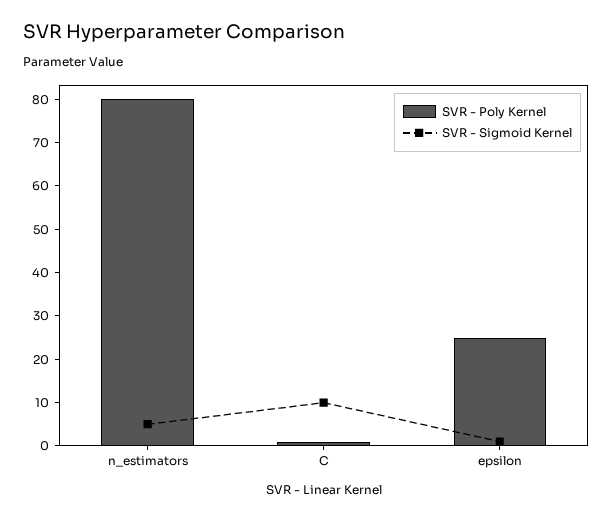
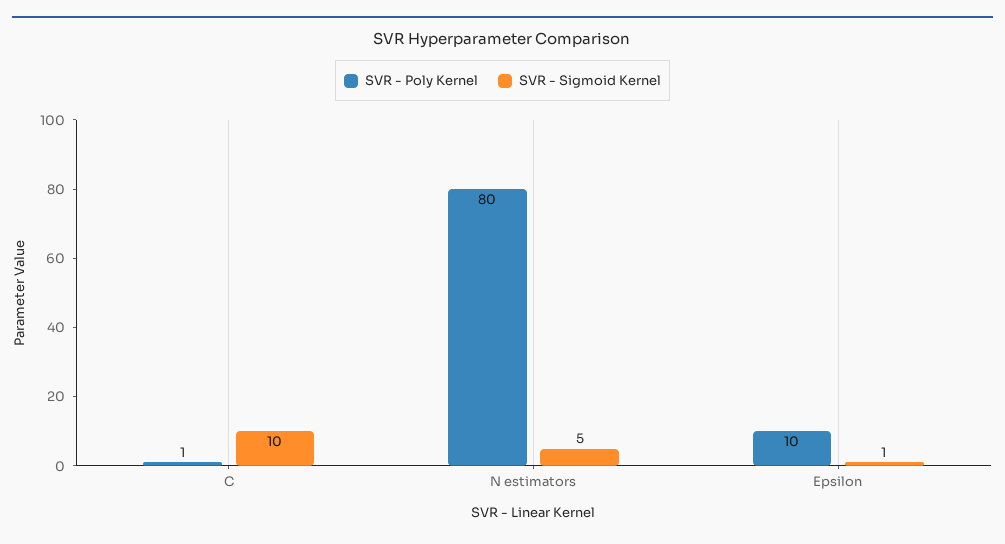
  {
    "SVR - Poly Kernel": {
      "n_estimators": 80,
      "C": 1,
-     "epsilon": 25
+     "epsilon": 10
    },
    "SVR - Sigmoid Kernel": {
      "n_estimators": 5,
      "C": 10,
      "epsilon": 1
    }
  }

